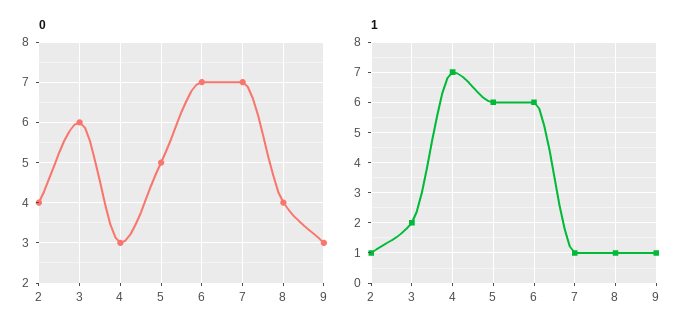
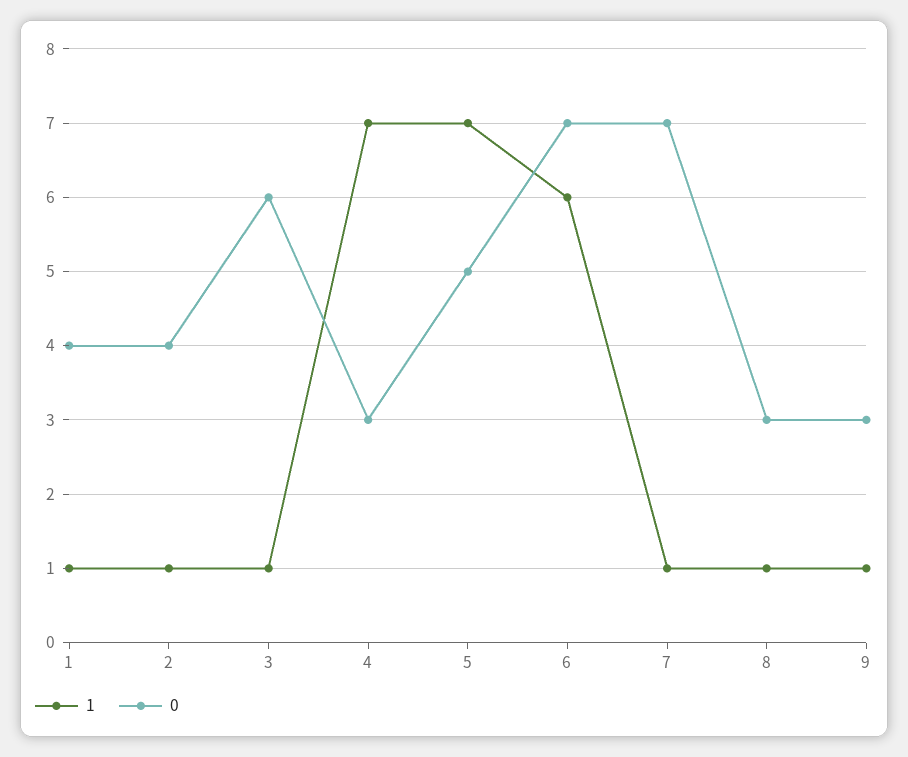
  {
    "0": {
      "2": 4,
      "3": 6,
      "4": 3,
      "5": 5,
      "6": 7,
      "7": 7,
-     "8": 4,
+     "8": 3,
-     "9": 3
+     "9": 3,
+     "1": 4
    },
    "1": {
      "2": 1,
-     "3": 2,
+     "3": 1,
      "4": 7,
-     "5": 6,
+     "5": 7,
      "6": 6,
      "7": 1,
      "8": 1,
-     "9": 1
+     "9": 1,
+     "1": 1
    }
  }

